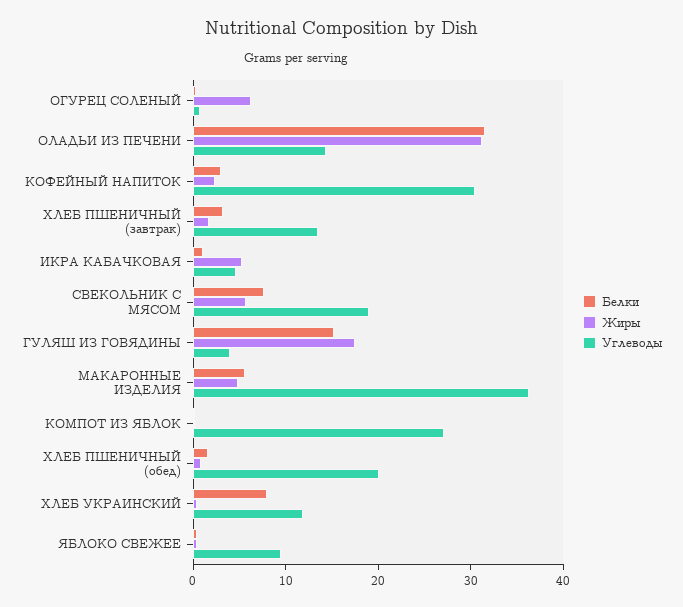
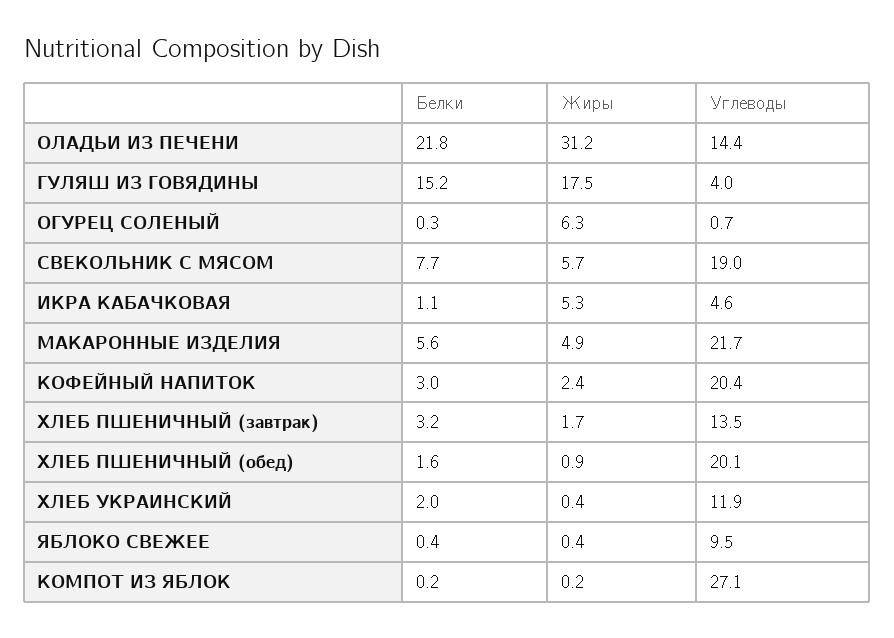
  {
    "Белки": {
      "ОГУРЕЦ СОЛЕНЫЙ": 0.3,
-     "ОЛАДЬИ ИЗ ПЕЧЕНИ": 32,
+     "ОЛАДЬИ ИЗ ПЕЧЕНИ": 21.8,
      "КОФЕЙНЫЙ НАПИТОК": 3,
      "ХЛЕБ ПШЕНИЧНЫЙ (завтрак)": 3.2,
      "ИКРА КАБАЧКОВАЯ": 1.1,
      "СВЕКОЛЬНИК С МЯСОМ": 7.7,
      "ГУЛЯШ ИЗ ГОВЯДИНЫ": 15.2,
      "МАКАРОННЫЕ ИЗДЕЛИЯ": 5.6,
      "КОМПОТ ИЗ ЯБЛОК": 0.2,
      "ХЛЕБ ПШЕНИЧНЫЙ (обед)": 1.6,
-     "ХЛЕБ УКРАИНСКИЙ": 8,
+     "ХЛЕБ УКРАИНСКИЙ": 2,
      "ЯБЛОКО СВЕЖЕЕ": 0.4
    },
    "Жиры": {
      "ОГУРЕЦ СОЛЕНЫЙ": 6.3,
      "ОЛАДЬИ ИЗ ПЕЧЕНИ": 31.2,
      "КОФЕЙНЫЙ НАПИТОК": 2.4,
      "ХЛЕБ ПШЕНИЧНЫЙ (завтрак)": 1.7,
      "ИКРА КАБАЧКОВАЯ": 5.3,
      "СВЕКОЛЬНИК С МЯСОМ": 5.7,
      "ГУЛЯШ ИЗ ГОВЯДИНЫ": 17.5,
      "МАКАРОННЫЕ ИЗДЕЛИЯ": 4.9,
      "КОМПОТ ИЗ ЯБЛОК": 0.2,
      "ХЛЕБ ПШЕНИЧНЫЙ (обед)": 0.9,
      "ХЛЕБ УКРАИНСКИЙ": 0.4,
      "ЯБЛОКО СВЕЖЕЕ": 0.4
    },
    "Углеводы": {
      "ОГУРЕЦ СОЛЕНЫЙ": 0.7,
      "ОЛАДЬИ ИЗ ПЕЧЕНИ": 14.4,
-     "КОФЕЙНЫЙ НАПИТОК": 30,
+     "КОФЕЙНЫЙ НАПИТОК": 20.4,
      "ХЛЕБ ПШЕНИЧНЫЙ (завтрак)": 13.5,
      "ИКРА КАБАЧКОВАЯ": 4.6,
      "СВЕКОЛЬНИК С МЯСОМ": 19,
      "ГУЛЯШ ИЗ ГОВЯДИНЫ": 4,
-     "МАКАРОННЫЕ ИЗДЕЛИЯ": 36,
+     "МАКАРОННЫЕ ИЗДЕЛИЯ": 21.7,
      "КОМПОТ ИЗ ЯБЛОК": 27.1,
      "ХЛЕБ ПШЕНИЧНЫЙ (обед)": 20.1,
      "ХЛЕБ УКРАИНСКИЙ": 11.9,
      "ЯБЛОКО СВЕЖЕЕ": 9.5
    }
  }

